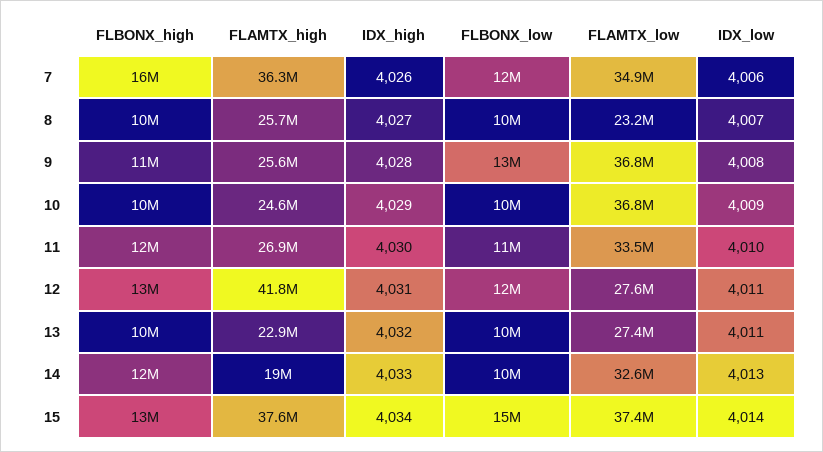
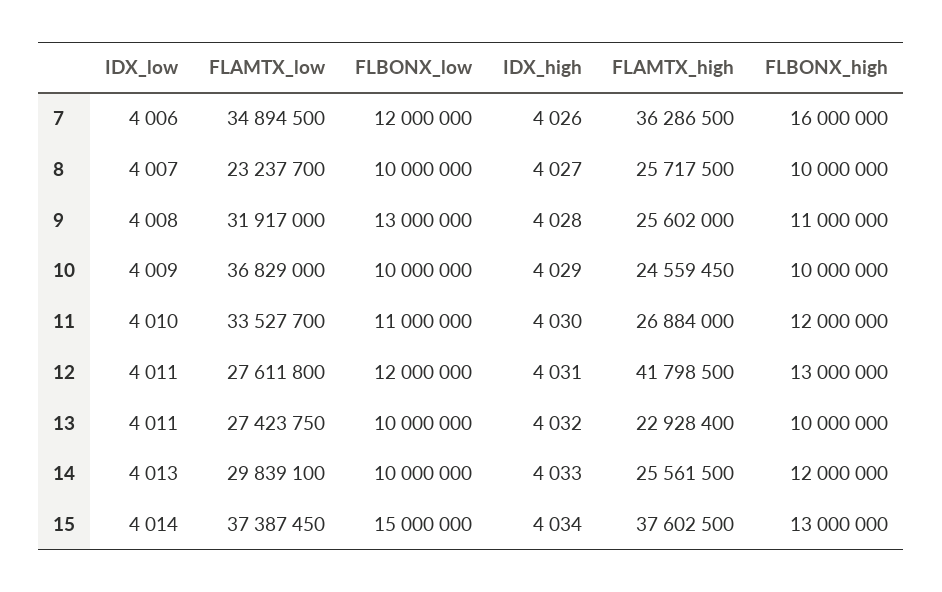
  {
    "FLBONX_high": {
      "7": 16000000,
      "8": 10000000,
      "9": 11000000,
      "10": 10000000,
      "11": 12000000,
      "12": 13000000,
      "13": 10000000,
      "14": 12000000,
      "15": 13000000
    },
    "FLAMTX_high": {
      "7": 36286500,
      "8": 25717500,
      "9": 25602000,
      "10": 24559450,
      "11": 26884000,
      "12": 41798500,
      "13": 22928400,
-     "14": 19000000,
+     "14": 25561500,
      "15": 37602500
    },
    "IDX_high": {
      "7": 4026,
      "8": 4027,
      "9": 4028,
      "10": 4029,
      "11": 4030,
      "12": 4031,
      "13": 4032,
      "14": 4033,
      "15": 4034
    },
    "FLBONX_low": {
      "7": 12000000,
      "8": 10000000,
      "9": 13000000,
      "10": 10000000,
      "11": 11000000,
      "12": 12000000,
      "13": 10000000,
      "14": 10000000,
      "15": 15000000
    },
    "FLAMTX_low": {
      "7": 34894500,
      "8": 23237700,
-     "9": 36800000,
+     "9": 31917000,
      "10": 36829000,
      "11": 33527700,
      "12": 27611800,
      "13": 27423750,
-     "14": 32600000,
+     "14": 29839100,
      "15": 37387450
    },
    "IDX_low": {
      "7": 4006,
      "8": 4007,
      "9": 4008,
      "10": 4009,
      "11": 4010,
      "12": 4011,
      "13": 4011,
      "14": 4013,
      "15": 4014
    }
  }

